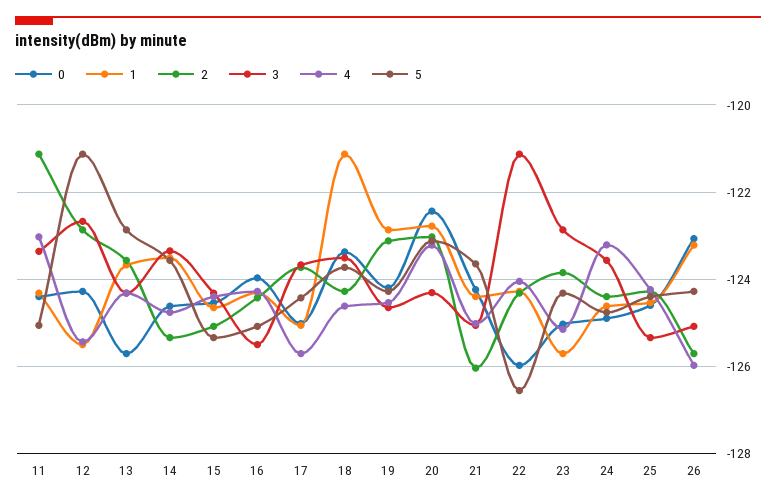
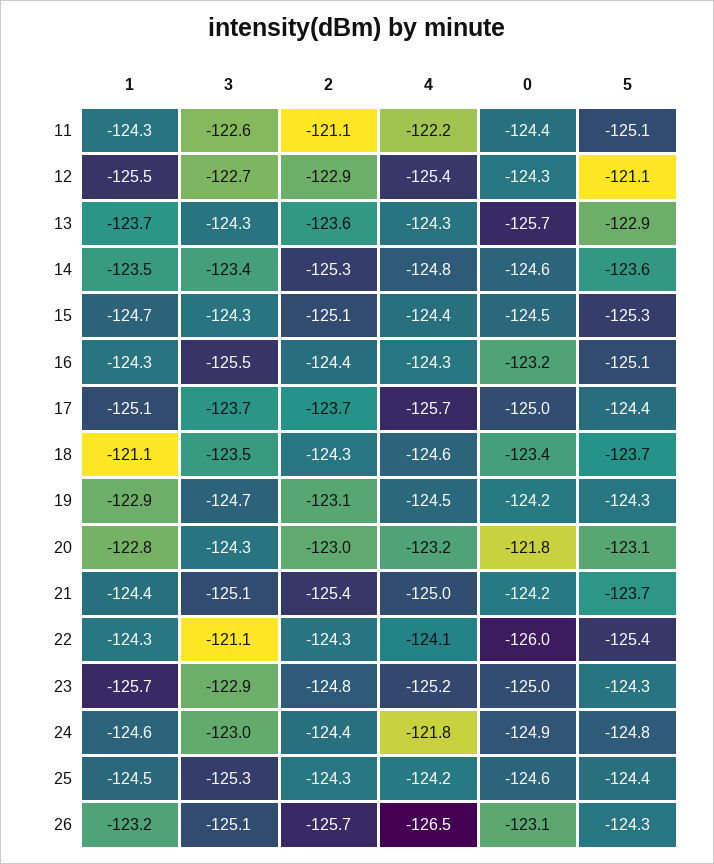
  {
    "0": {
      "11": -124.4,
      "12": -124.3,
      "13": -125.7,
      "14": -124.6,
      "15": -124.5,
-     "16": -124,
+     "16": -123.2,
      "17": -125,
      "18": -123.4,
      "19": -124.2,
-     "20": -122.4,
+     "20": -121.8,
      "21": -124.2,
      "22": -126,
      "23": -125,
      "24": -124.9,
      "25": -124.6,
      "26": -123.1
    },
    "1": {
      "11": -124.3,
      "12": -125.5,
      "13": -123.7,
      "14": -123.5,
      "15": -124.7,
      "16": -124.3,
      "17": -125.1,
      "18": -121.1,
      "19": -122.9,
      "20": -122.8,
      "21": -124.4,
      "22": -124.3,
      "23": -125.7,
      "24": -124.6,
      "25": -124.5,
      "26": -123.2
    },
    "2": {
      "11": -121.1,
      "12": -122.9,
      "13": -123.6,
      "14": -125.3,
      "15": -125.1,
      "16": -124.4,
      "17": -123.7,
      "18": -124.3,
      "19": -123.1,
      "20": -123,
-     "21": -126,
+     "21": -125.4,
      "22": -124.3,
-     "23": -123.8,
+     "23": -124.8,
      "24": -124.4,
      "25": -124.3,
      "26": -125.7
    },
    "3": {
-     "11": -123.4,
+     "11": -122.6,
      "12": -122.7,
      "13": -124.3,
      "14": -123.4,
      "15": -124.3,
      "16": -125.5,
      "17": -123.7,
      "18": -123.5,
      "19": -124.7,
      "20": -124.3,
      "21": -125.1,
      "22": -121.1,
      "23": -122.9,
-     "24": -123.6,
+     "24": -123,
      "25": -125.3,
      "26": -125.1
    },
    "4": {
-     "11": -123,
+     "11": -122.2,
      "12": -125.4,
      "13": -124.3,
      "14": -124.8,
      "15": -124.4,
      "16": -124.3,
      "17": -125.7,
      "18": -124.6,
      "19": -124.5,
      "20": -123.2,
      "21": -125,
      "22": -124.1,
      "23": -125.2,
-     "24": -123.2,
+     "24": -121.8,
      "25": -124.2,
-     "26": -126
+     "26": -126.5
    },
    "5": {
      "11": -125.1,
      "12": -121.1,
      "13": -122.9,
      "14": -123.6,
      "15": -125.3,
      "16": -125.1,
      "17": -124.4,
      "18": -123.7,
      "19": -124.3,
      "20": -123.1,
      "21": -123.7,
-     "22": -126.6,
+     "22": -125.4,
      "23": -124.3,
      "24": -124.8,
      "25": -124.4,
      "26": -124.3
    }
  }

